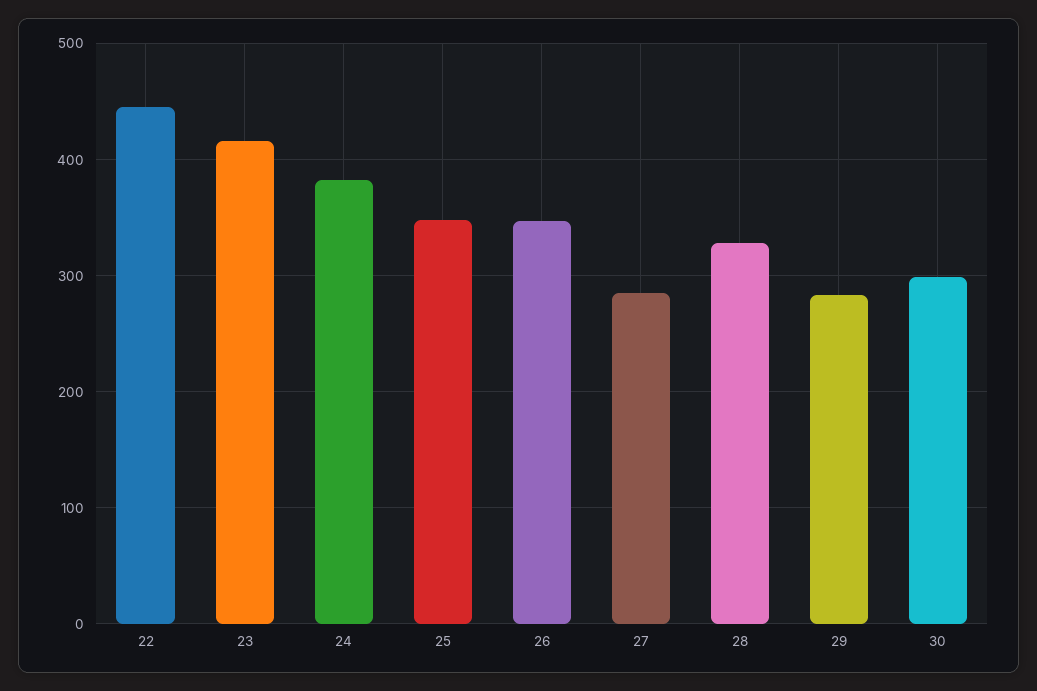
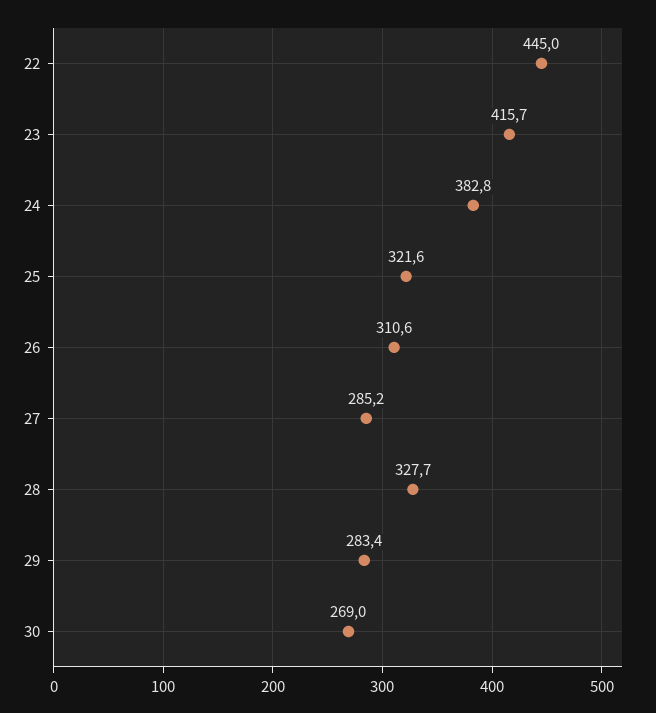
  {
    "22": 445,
    "23": 415.7,
    "24": 382.8,
-   "25": 350,
+   "25": 321.6,
-   "26": 350,
+   "26": 310.6,
    "27": 285.2,
    "28": 327.7,
    "29": 283.4,
-   "30": 300
+   "30": 269
  }

